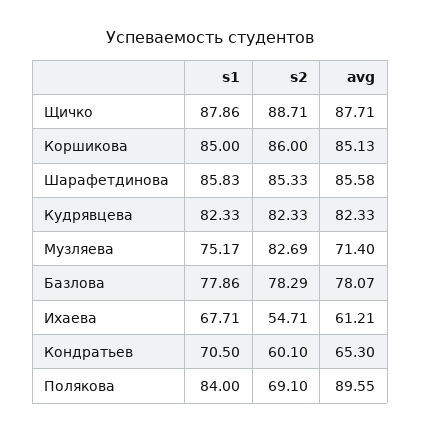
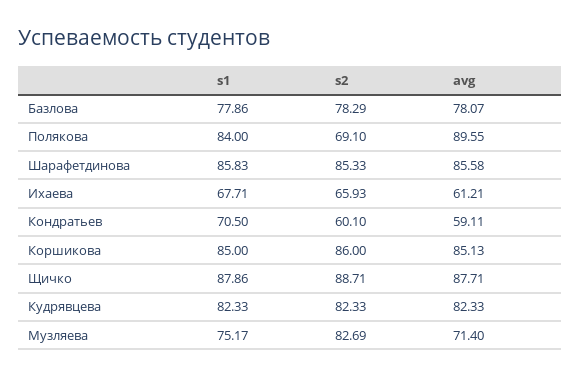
  {
    "s1": {
      "Щичко": 87.86,
      "Коршикова": 85,
      "Шарафетдинова": 85.83,
      "Кудрявцева": 82.33,
      "Музляева": 75.17,
      "Базлова": 77.86,
      "Ихаева": 67.71,
      "Кондратьев": 70.5,
      "Полякова": 84
    },
    "s2": {
      "Щичко": 88.71,
      "Коршикова": 86,
      "Шарафетдинова": 85.33,
      "Кудрявцева": 82.33,
      "Музляева": 82.69,
      "Базлова": 78.29,
-     "Ихаева": 54.71,
+     "Ихаева": 65.93,
      "Кондратьев": 60.1,
      "Полякова": 69.1
    },
    "avg": {
      "Щичко": 87.71,
      "Коршикова": 85.13,
      "Шарафетдинова": 85.58,
      "Кудрявцева": 82.33,
      "Музляева": 71.4,
      "Базлова": 78.07,
      "Ихаева": 61.21,
-     "Кондратьев": 65.3,
+     "Кондратьев": 59.11,
      "Полякова": 89.55
    }
  }

